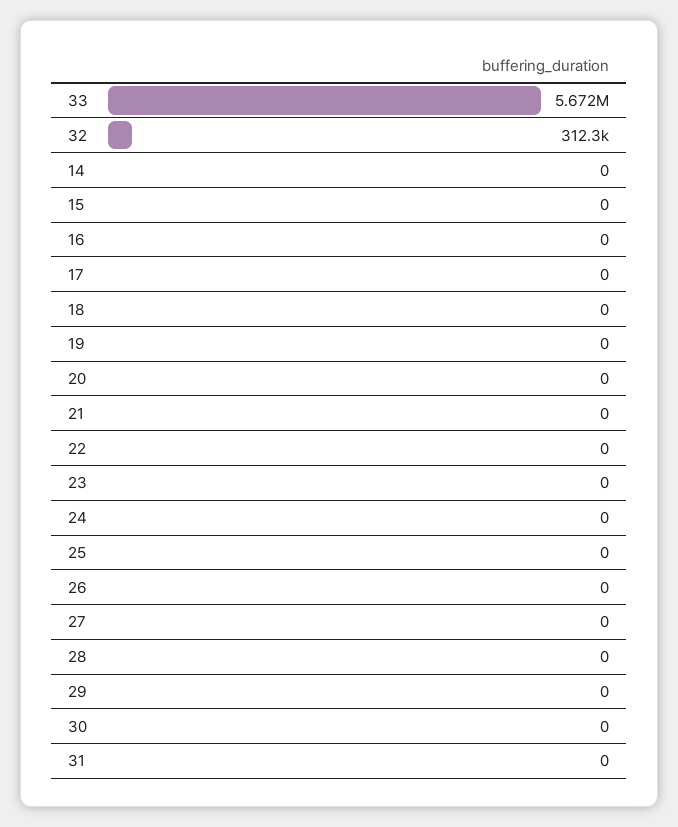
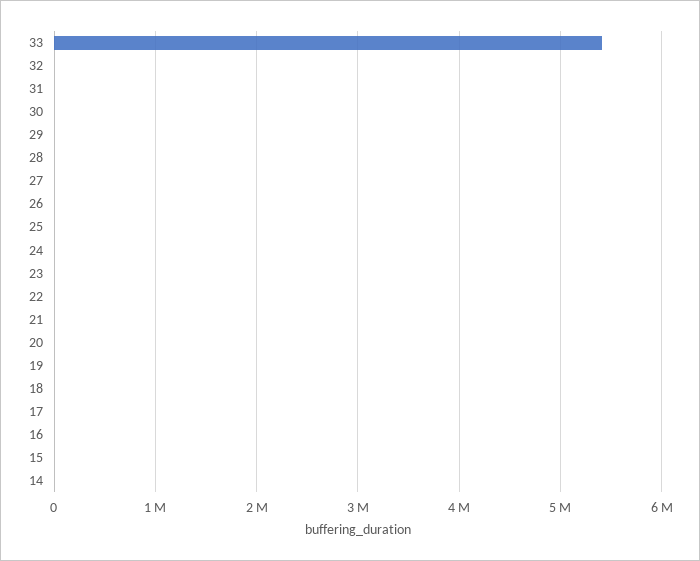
  {
-   "33": 5672000,
+   "33": 5400000,
-   "32": 312300,
+   "32": 0,
    "14": 0,
    "15": 0,
    "16": 0,
    "17": 0,
    "18": 0,
    "19": 0,
    "20": 0,
    "21": 0,
    "22": 0,
    "23": 0,
    "24": 0,
    "25": 0,
    "26": 0,
    "27": 0,
    "28": 0,
    "29": 0,
    "30": 0,
    "31": 0
  }

